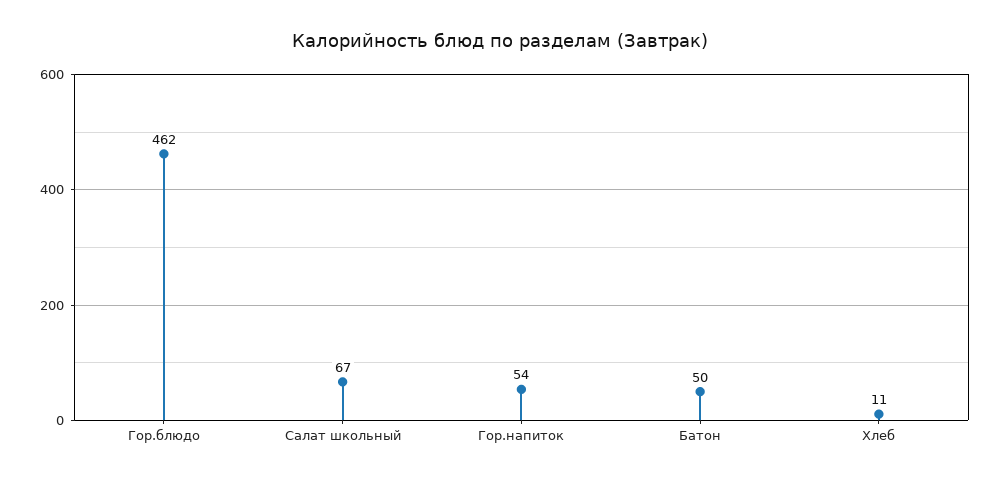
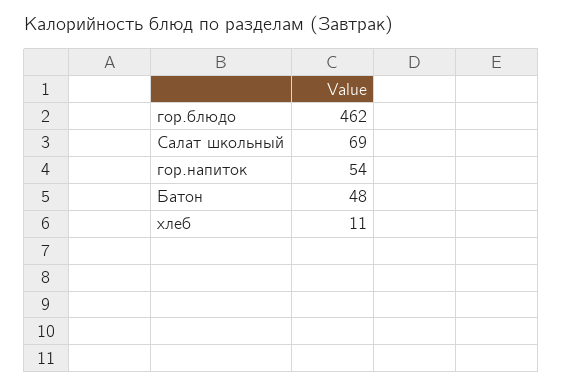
  {
    "Гор.блюдо": 462,
-   "Салат школьный": 67,
+   "Салат школьный": 69,
    "Гор.напиток": 54,
-   "Батон": 50,
+   "Батон": 48,
    "Хлеб": 11
  }

